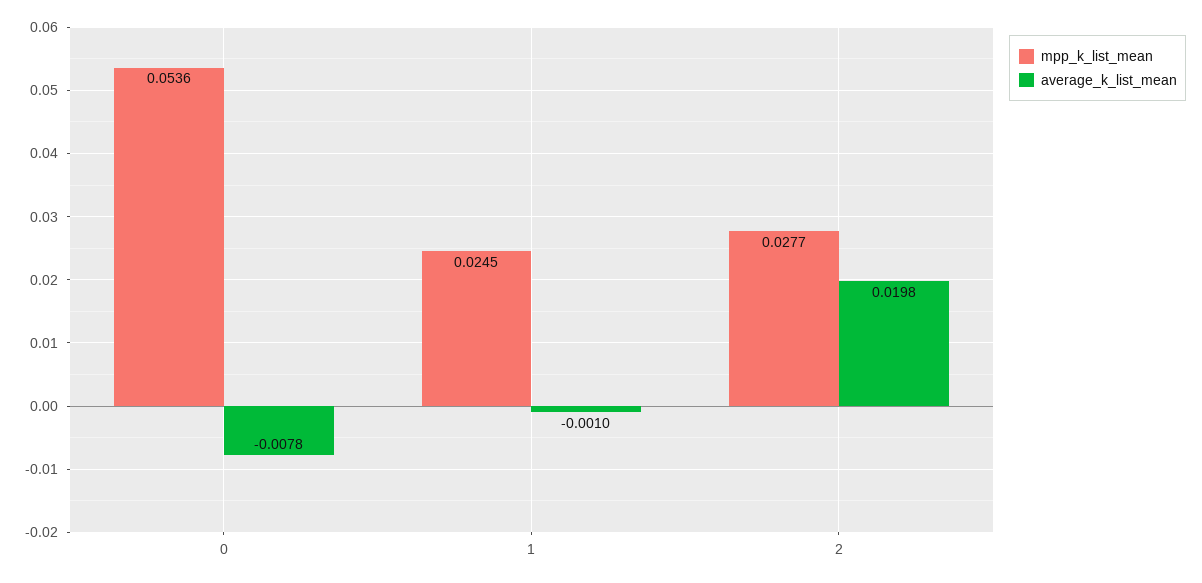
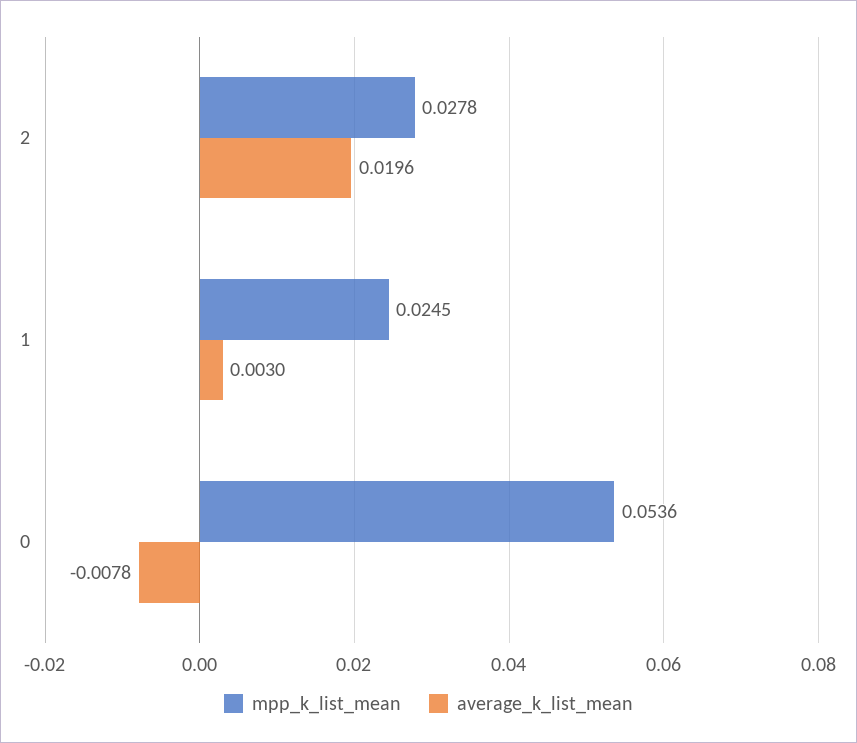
  {
    "mpp_k_list_mean": {
      "0": 0.0536,
      "1": 0.0245,
-     "2": 0.0277
+     "2": 0.0278
    },
    "average_k_list_mean": {
      "0": -0.0078,
-     "1": -0.001,
+     "1": 0.003,
-     "2": 0.0198
+     "2": 0.0196
    }
  }

